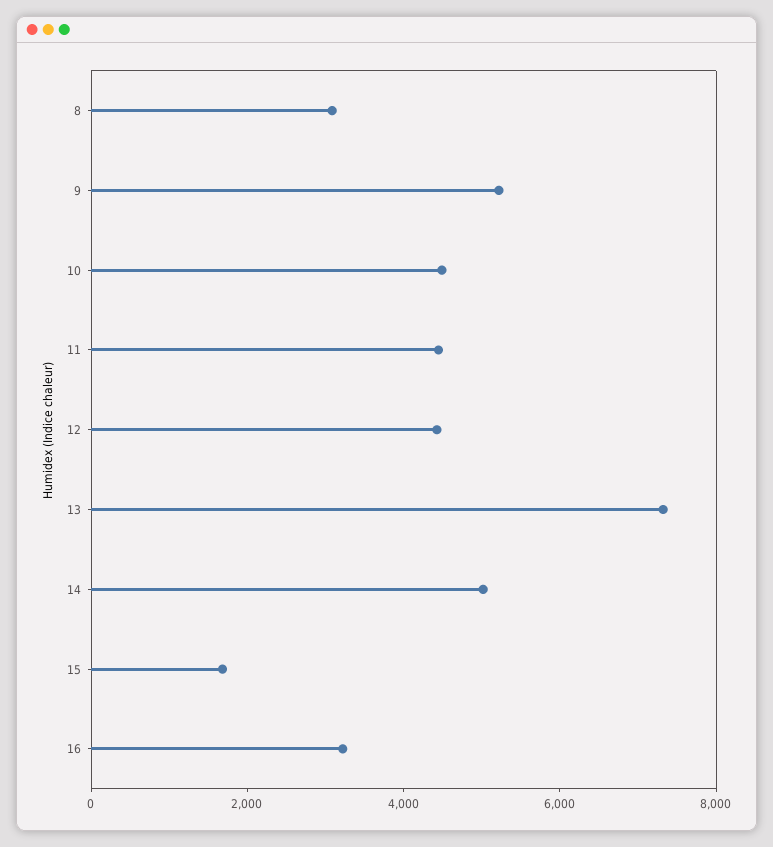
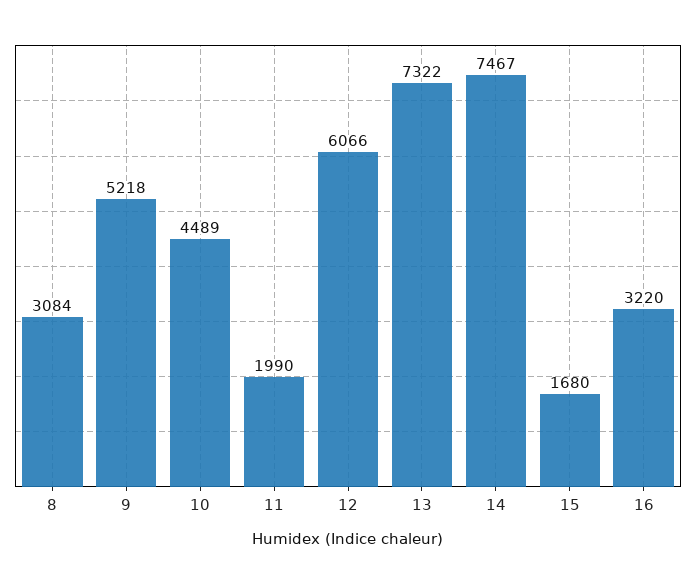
  {
    "8": 3084,
    "9": 5218,
    "10": 4489,
-   "11": 4500,
+   "11": 1990,
-   "12": 4500,
+   "12": 6066,
    "13": 7322,
-   "14": 5000,
+   "14": 7467,
    "15": 1680,
    "16": 3220
  }

